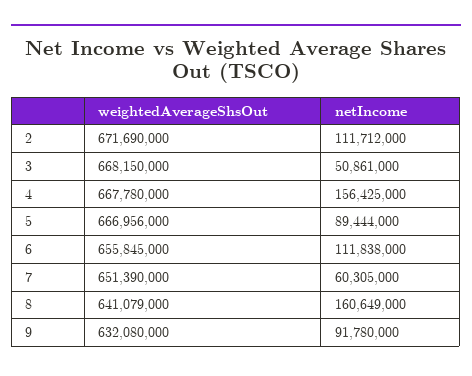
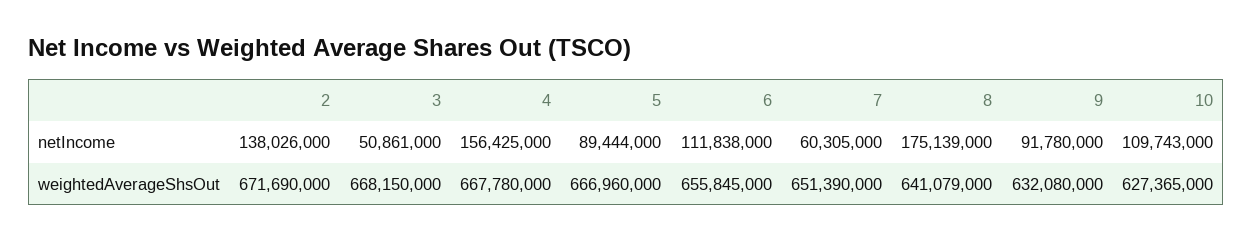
  {
    "weightedAverageShsOut": {
      "2": 671690000,
      "3": 668150000,
      "4": 667780000,
-     "5": 666956000,
+     "5": 666960000,
      "6": 655845000,
      "7": 651390000,
      "8": 641079000,
-     "9": 632080000
+     "9": 632080000,
+     "10": 627365000
    },
    "netIncome": {
-     "2": 111712000,
+     "2": 138026000,
      "3": 50861000,
      "4": 156425000,
      "5": 89444000,
      "6": 111838000,
      "7": 60305000,
-     "8": 160649000,
+     "8": 175139000,
-     "9": 91780000
+     "9": 91780000,
+     "10": 109743000
    }
  }

